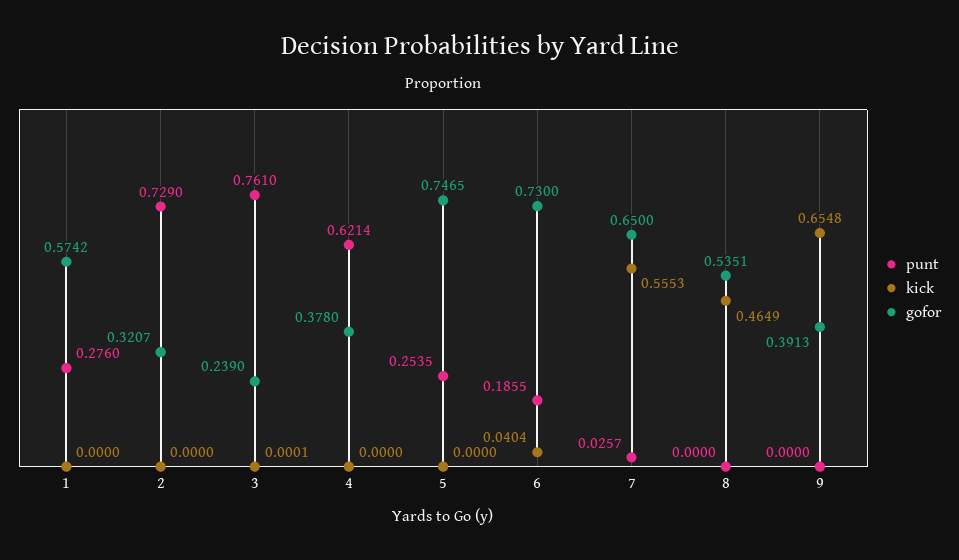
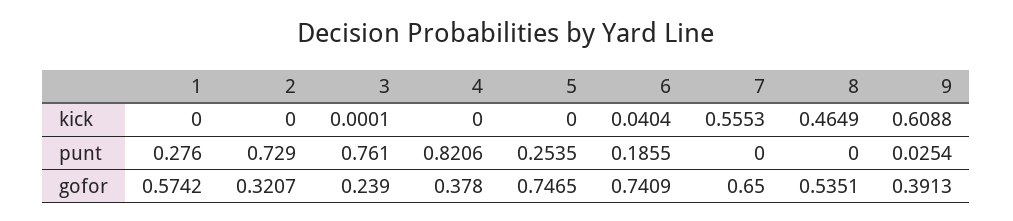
  {
    "punt": {
      "1": 0.276,
      "2": 0.729,
      "3": 0.761,
-     "4": 0.6214,
+     "4": 0.8206,
      "5": 0.2535,
      "6": 0.1855,
-     "7": 0.0257,
+     "7": 0,
      "8": 0,
-     "9": 0
+     "9": 0.0254
    },
    "kick": {
      "1": 0,
      "2": 0,
      "3": 0.0001,
      "4": 0,
      "5": 0,
      "6": 0.0404,
      "7": 0.5553,
      "8": 0.4649,
-     "9": 0.6548
+     "9": 0.6088
    },
    "gofor": {
      "1": 0.5742,
      "2": 0.3207,
      "3": 0.239,
      "4": 0.378,
      "5": 0.7465,
-     "6": 0.73,
+     "6": 0.7409,
      "7": 0.65,
      "8": 0.5351,
      "9": 0.3913
    }
  }

